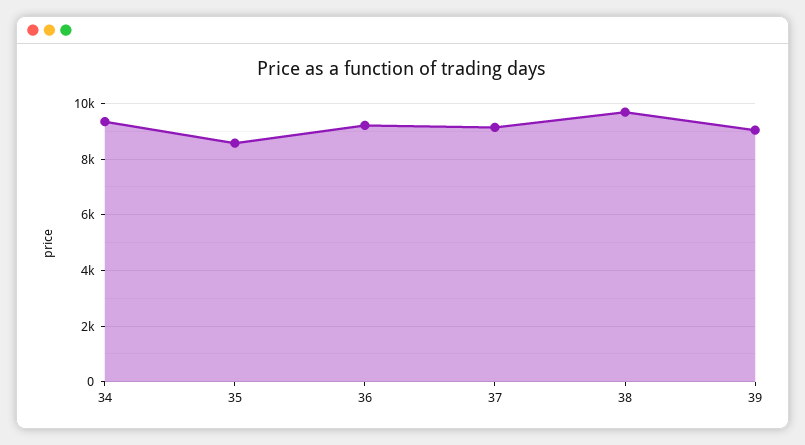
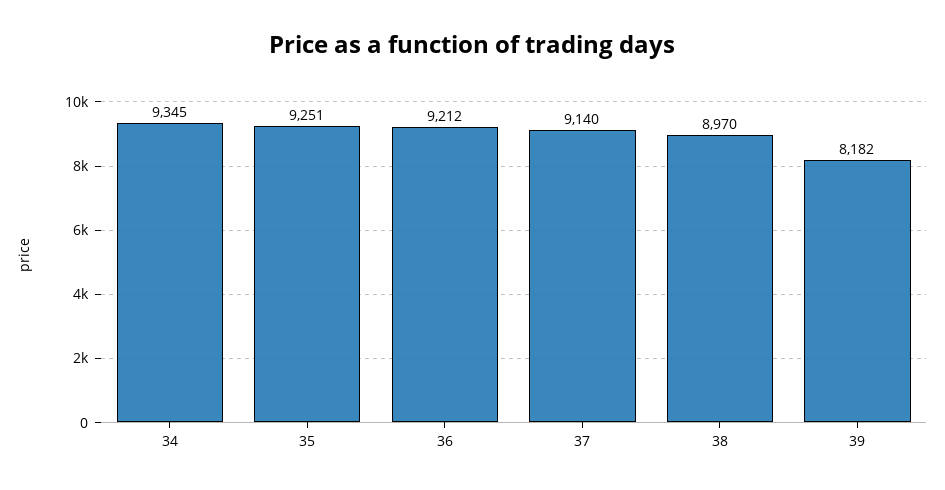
  {
    "34": 9345,
-   "35": 8500,
+   "35": 9251,
    "36": 9212,
    "37": 9140,
-   "38": 9750,
+   "38": 8970,
-   "39": 9000
+   "39": 8182
  }

